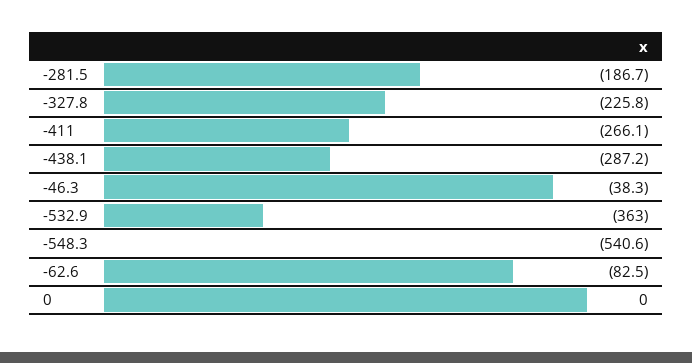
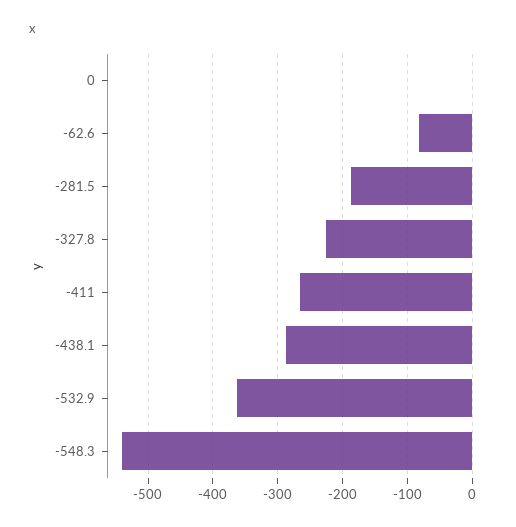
  {
    "-281.5": -186.7,
    "-327.8": -225.8,
    "-411": -266.1,
    "-438.1": -287.2,
-   "-46.3": -38.3,
    "-532.9": -363,
    "-548.3": -540.6,
    "-62.6": -82.5,
    "0": 0
  }

